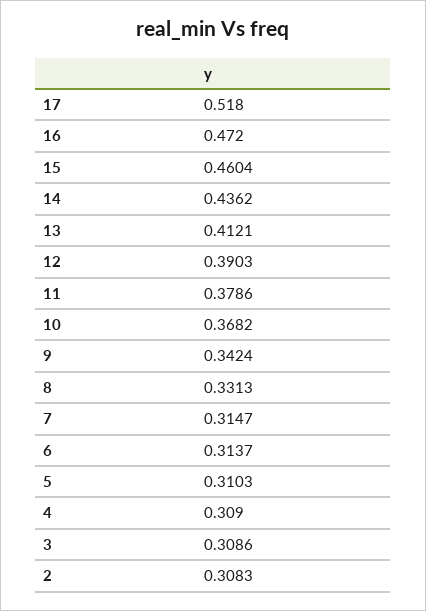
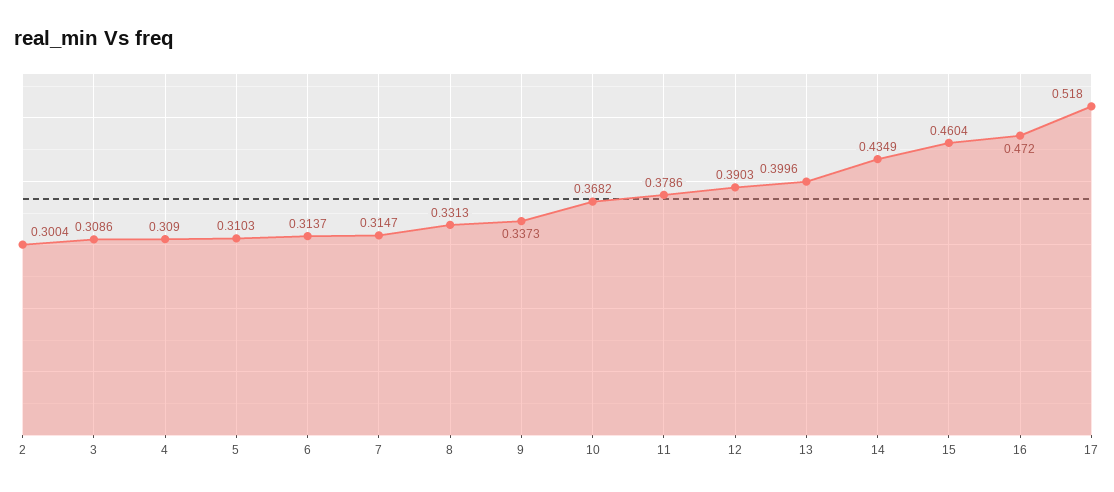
  {
    "17": 0.518,
    "16": 0.472,
    "15": 0.4604,
-   "14": 0.4362,
+   "14": 0.4349,
-   "13": 0.4121,
+   "13": 0.3996,
    "12": 0.3903,
    "11": 0.3786,
    "10": 0.3682,
-   "9": 0.3424,
+   "9": 0.3373,
    "8": 0.3313,
    "7": 0.3147,
    "6": 0.3137,
    "5": 0.3103,
    "4": 0.309,
    "3": 0.3086,
-   "2": 0.3083
+   "2": 0.3004
  }

